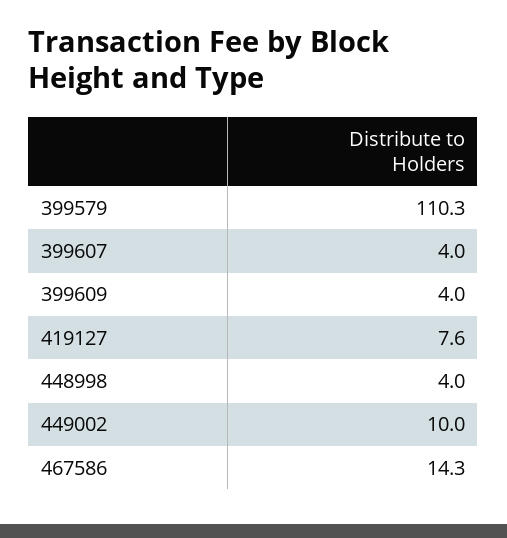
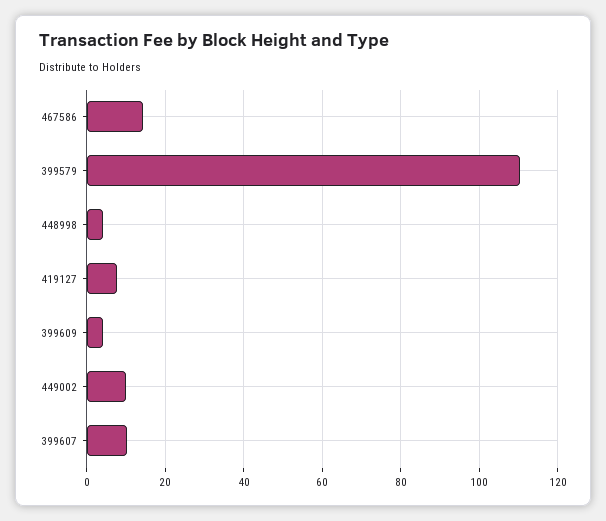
  {
    "399579": 110.3,
-   "399607": 4,
+   "399607": 10,
    "399609": 4,
    "419127": 7.6,
    "448998": 4,
    "449002": 10,
    "467586": 14.3
  }

